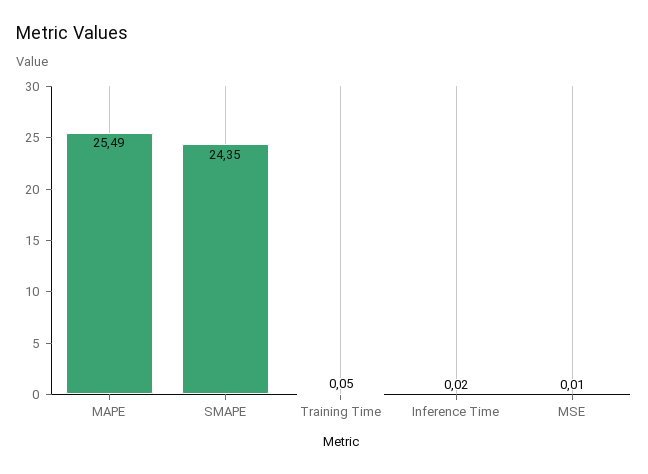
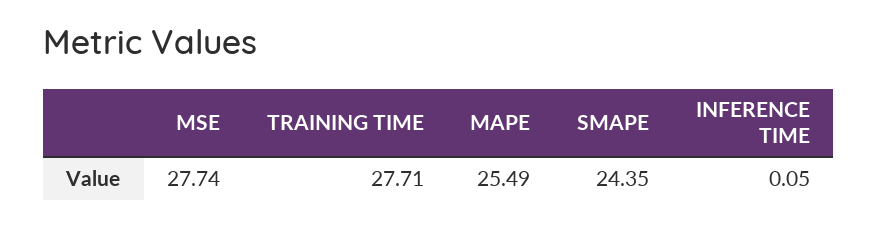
  {
    "MAPE": 25.49,
    "SMAPE": 24.35,
-   "Training Time": 0.05,
+   "Training Time": 27.71,
-   "Inference Time": 0.02,
+   "Inference Time": 0.05,
-   "MSE": 0.01
+   "MSE": 27.74
  }

